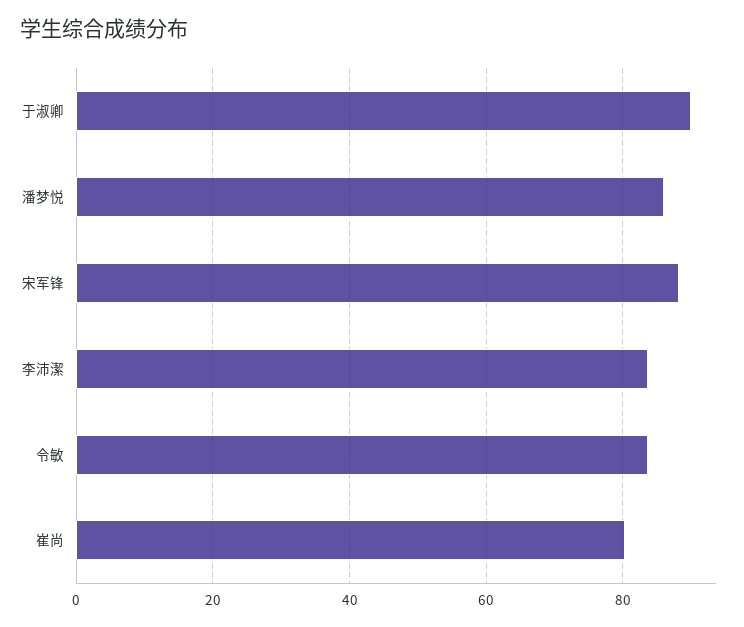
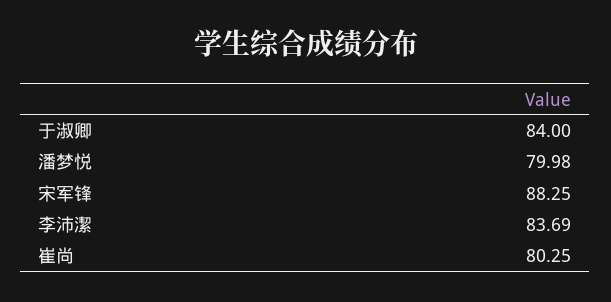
  {
-   "于淑卿": 90,
+   "于淑卿": 84,
-   "潘梦悦": 86,
+   "潘梦悦": 79.98,
    "宋军锋": 88.25,
    "李沛潔": 83.69,
-   "令敏": 84,
    "崔尚": 80.25
  }

